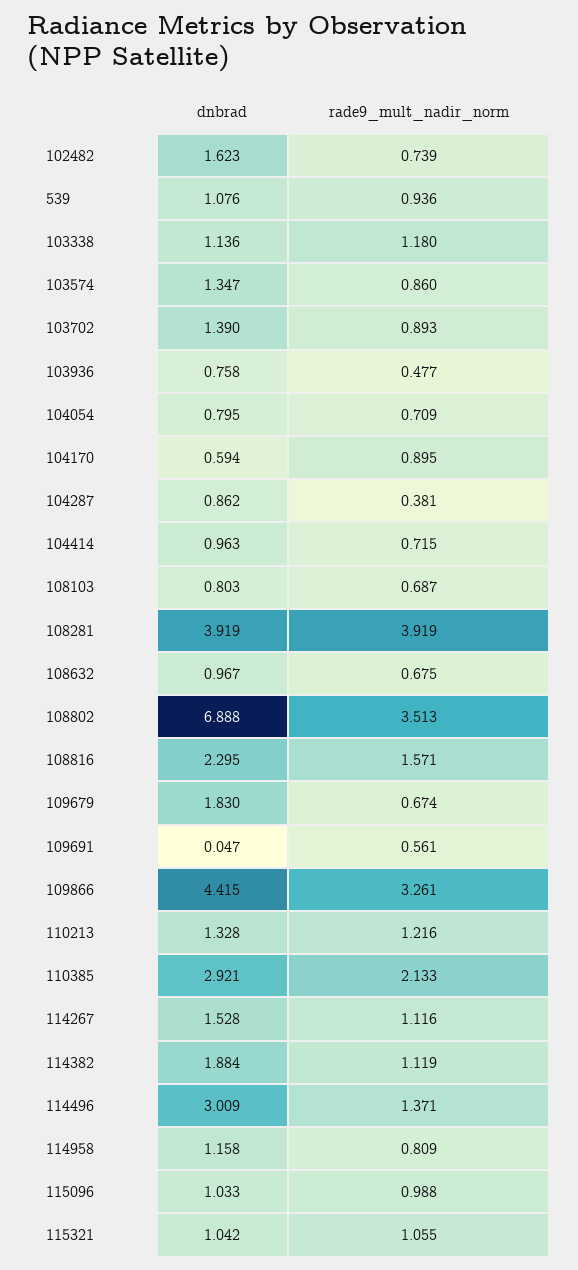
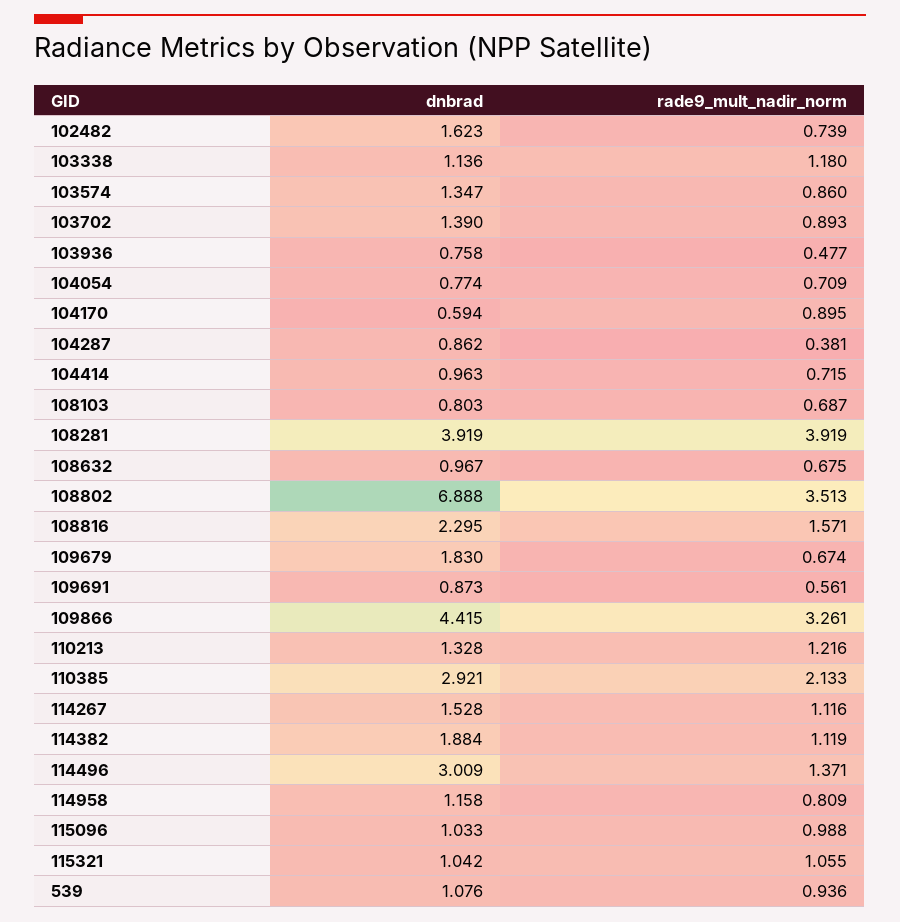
  {
    "dnbrad": {
      "102482": 1.623,
      "539": 1.076,
      "103338": 1.136,
      "103574": 1.347,
      "103702": 1.39,
      "103936": 0.758,
-     "104054": 0.795,
+     "104054": 0.774,
      "104170": 0.594,
      "104287": 0.862,
      "104414": 0.963,
      "108103": 0.803,
      "108281": 3.919,
      "108632": 0.967,
      "108802": 6.888,
      "108816": 2.295,
      "109679": 1.83,
-     "109691": 0.047,
+     "109691": 0.873,
      "109866": 4.415,
      "110213": 1.328,
      "110385": 2.921,
      "114267": 1.528,
      "114382": 1.884,
      "114496": 3.009,
      "114958": 1.158,
      "115096": 1.033,
      "115321": 1.042
    },
    "rade9_mult_nadir_norm": {
      "102482": 0.739,
      "539": 0.936,
      "103338": 1.18,
      "103574": 0.86,
      "103702": 0.893,
      "103936": 0.477,
      "104054": 0.709,
      "104170": 0.895,
      "104287": 0.381,
      "104414": 0.715,
      "108103": 0.687,
      "108281": 3.919,
      "108632": 0.675,
      "108802": 3.513,
      "108816": 1.571,
      "109679": 0.674,
      "109691": 0.561,
      "109866": 3.261,
      "110213": 1.216,
      "110385": 2.133,
      "114267": 1.116,
      "114382": 1.119,
      "114496": 1.371,
      "114958": 0.809,
      "115096": 0.988,
      "115321": 1.055
    }
  }

